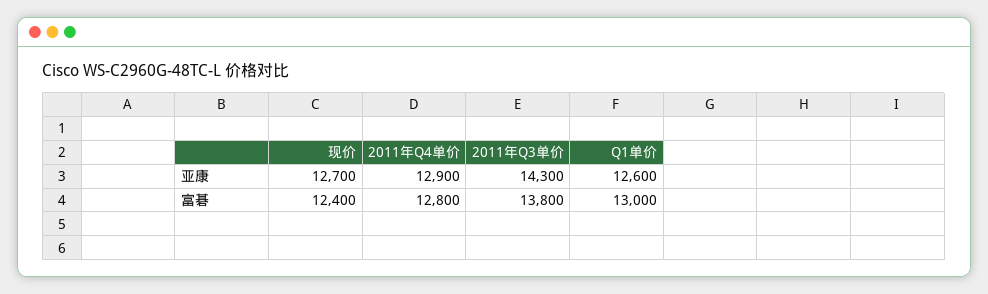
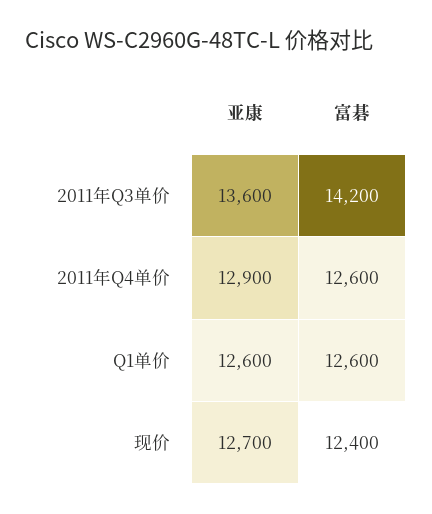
  {
    "现价": {
      "亚康": 12700,
      "富碁": 12400
    },
    "2011年Q4单价": {
      "亚康": 12900,
-     "富碁": 12800
+     "富碁": 12600
    },
    "2011年Q3单价": {
-     "亚康": 14300,
+     "亚康": 13600,
-     "富碁": 13800
+     "富碁": 14200
    },
    "Q1单价": {
      "亚康": 12600,
-     "富碁": 13000
+     "富碁": 12600
    }
  }

